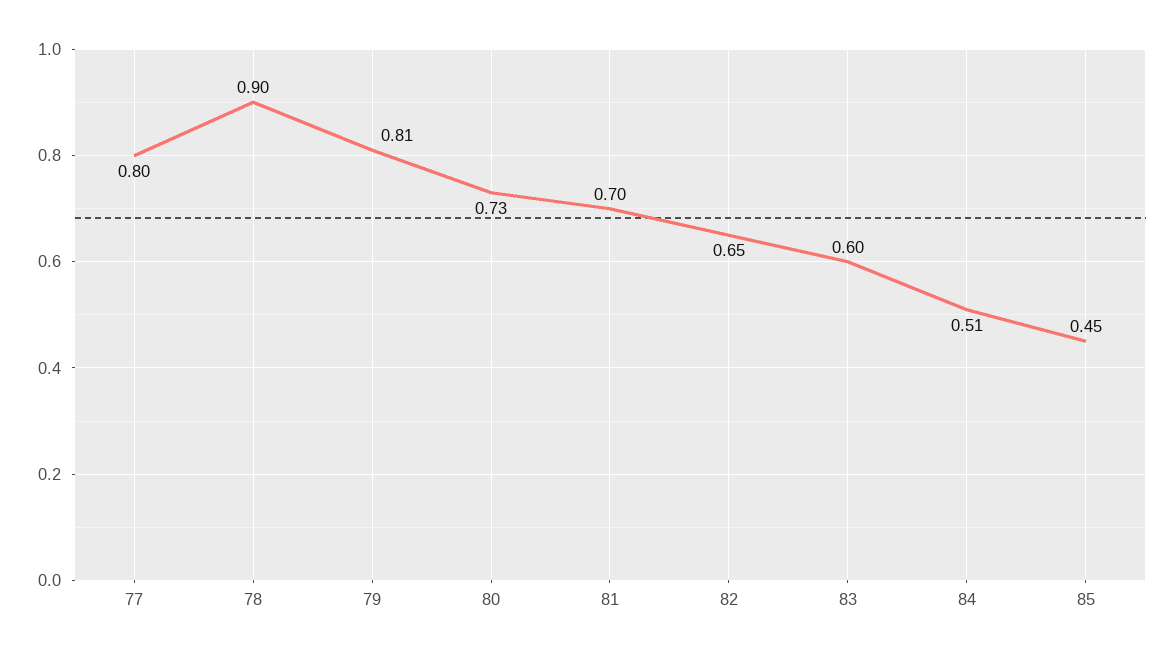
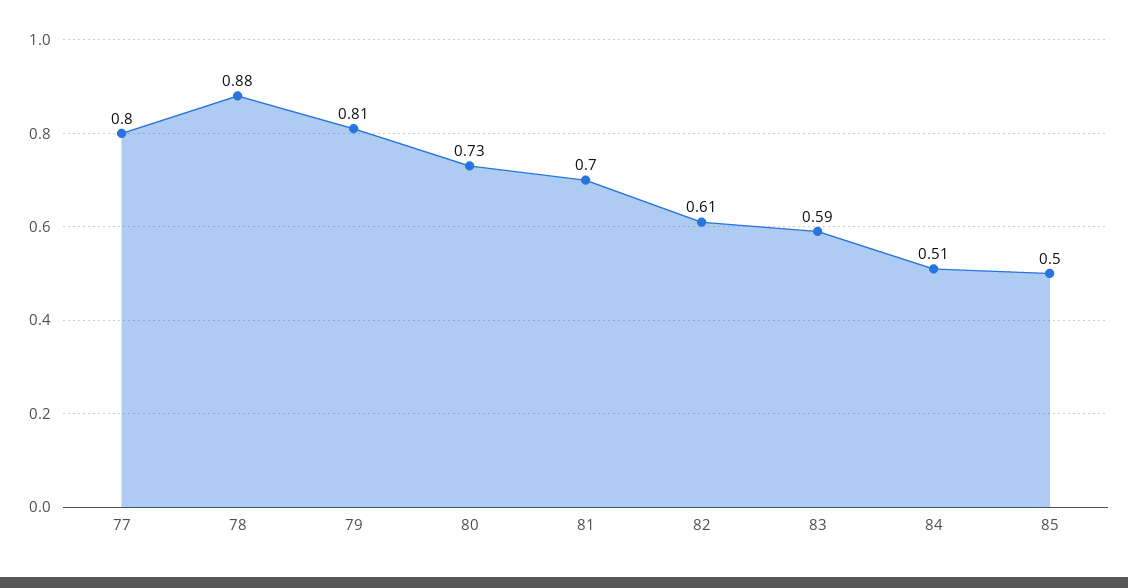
  {
    "77": 0.8,
-   "78": 0.9,
+   "78": 0.88,
    "79": 0.81,
    "80": 0.73,
    "81": 0.7,
-   "82": 0.65,
+   "82": 0.61,
-   "83": 0.6,
+   "83": 0.59,
    "84": 0.51,
-   "85": 0.45
+   "85": 0.5
  }

